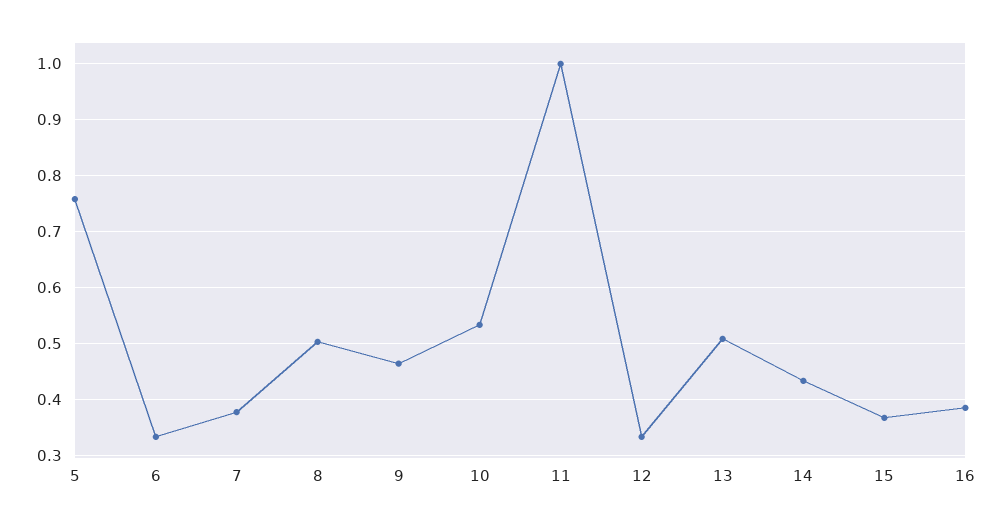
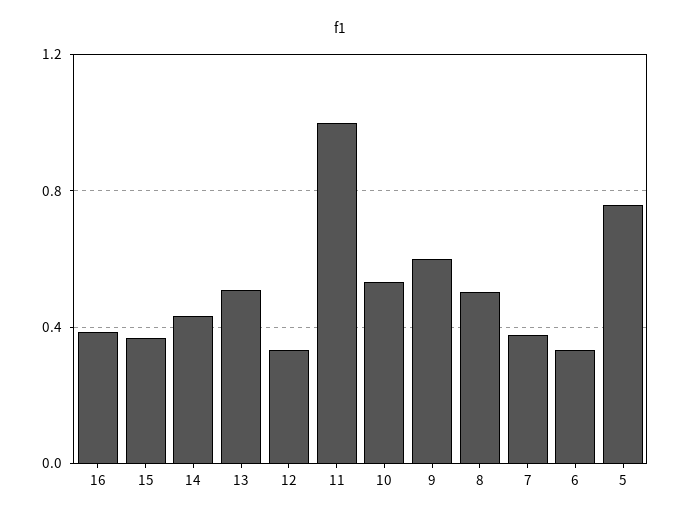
  {
    "5": 0.76,
    "6": 0.34,
    "7": 0.38,
    "8": 0.5,
-   "9": 0.46,
+   "9": 0.6,
    "10": 0.54,
    "11": 1,
    "12": 0.34,
    "13": 0.5,
    "14": 0.44,
    "15": 0.36,
    "16": 0.38
  }

